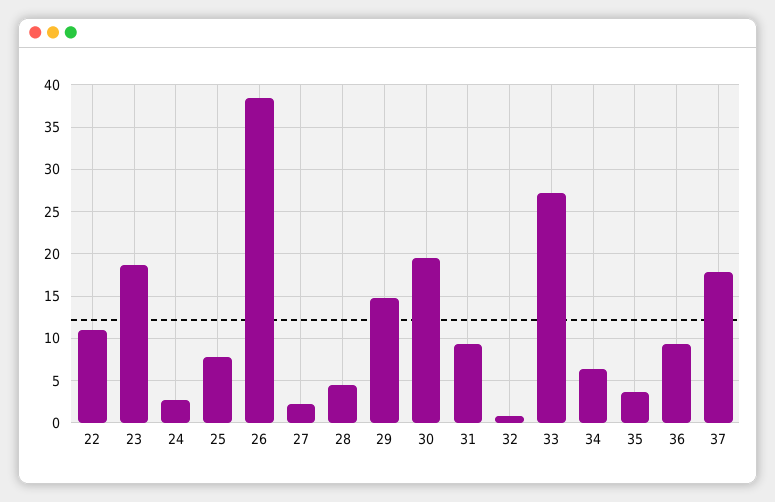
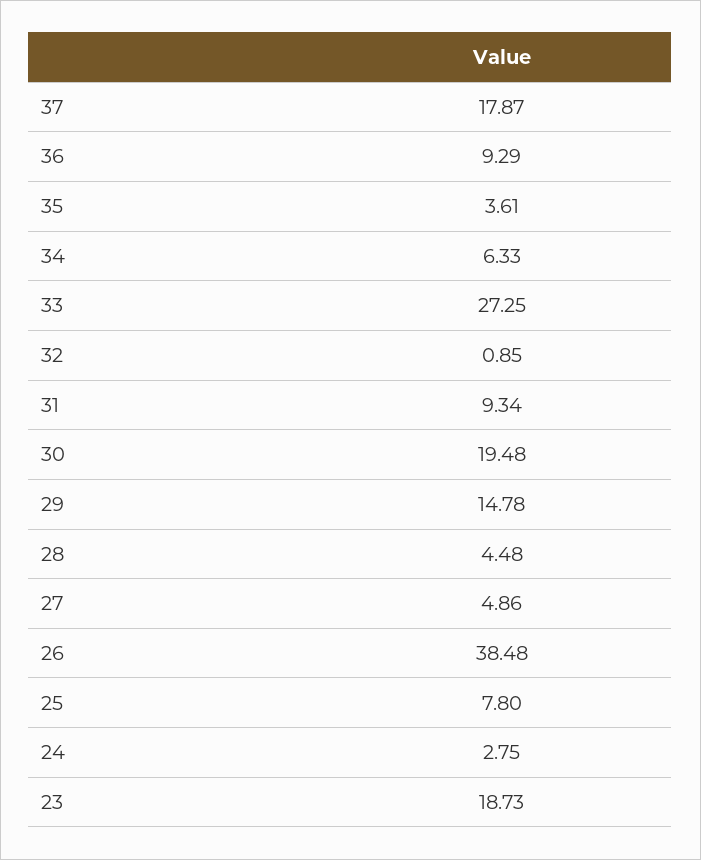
  {
-   "22": 11,
    "23": 18.73,
    "24": 2.75,
    "25": 7.8,
    "26": 38.48,
-   "27": 2,
+   "27": 4.86,
    "28": 4.48,
    "29": 14.78,
    "30": 19.48,
    "31": 9.34,
    "32": 0.85,
    "33": 27.25,
    "34": 6.33,
    "35": 3.61,
    "36": 9.29,
    "37": 17.87
  }

